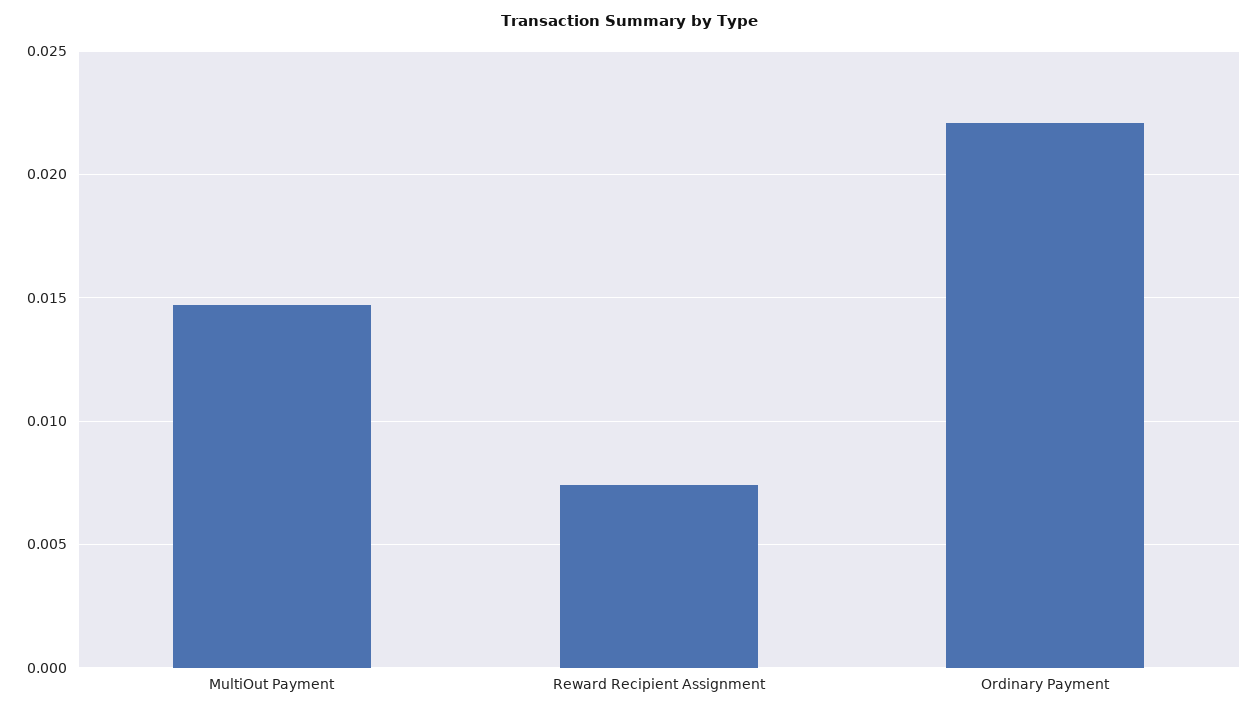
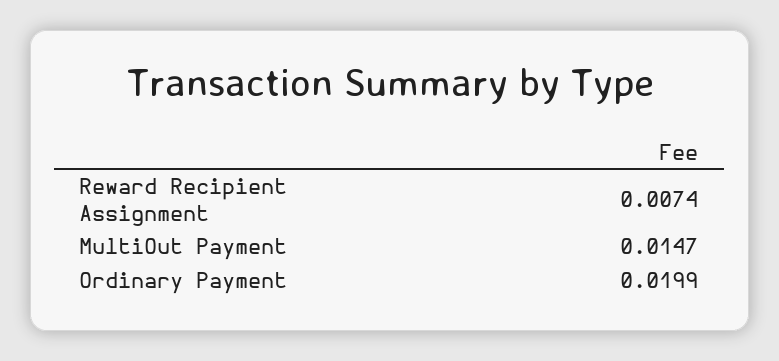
  {
    "MultiOut Payment": 0.0147,
    "Reward Recipient Assignment": 0.0074,
-   "Ordinary Payment": 0.022
+   "Ordinary Payment": 0.0199
  }

